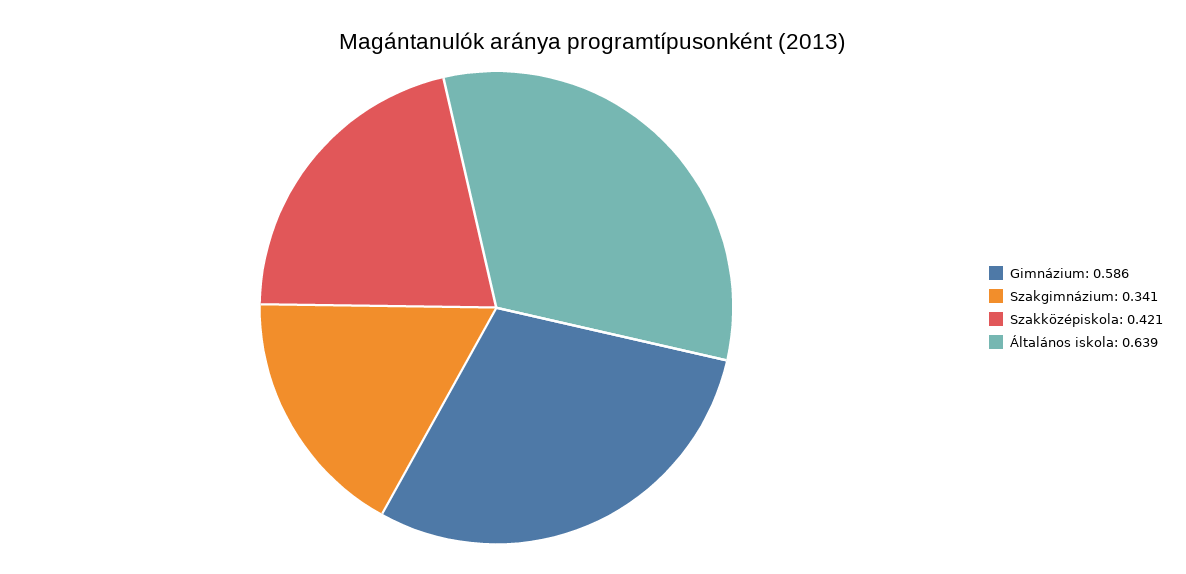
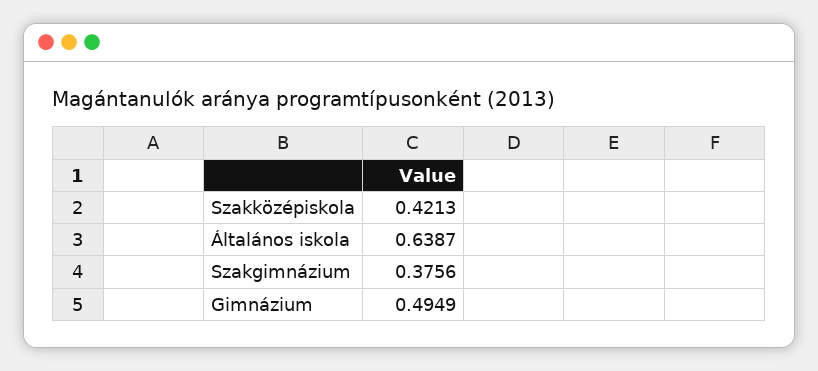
  {
-   "Gimnázium": 0.586,
+   "Gimnázium": 0.4949,
-   "Szakgimnázium": 0.341,
+   "Szakgimnázium": 0.3756,
    "Szakközépiskola": 0.4213,
    "Általános iskola": 0.6387
  }

